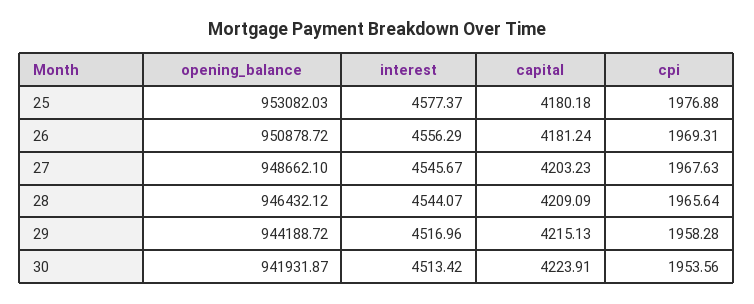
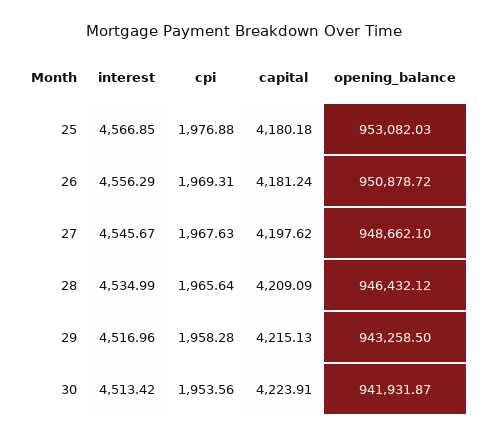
  {
    "opening_balance": {
      "25": 953082.03,
      "26": 950878.72,
      "27": 948662.1,
      "28": 946432.12,
-     "29": 944188.72,
+     "29": 943258.5,
      "30": 941931.87
    },
    "interest": {
-     "25": 4577.37,
+     "25": 4566.85,
      "26": 4556.29,
      "27": 4545.67,
-     "28": 4544.07,
+     "28": 4534.99,
      "29": 4516.96,
      "30": 4513.42
    },
    "capital": {
      "25": 4180.18,
      "26": 4181.24,
-     "27": 4203.23,
+     "27": 4197.62,
      "28": 4209.09,
      "29": 4215.13,
      "30": 4223.91
    },
    "cpi": {
      "25": 1976.88,
      "26": 1969.31,
      "27": 1967.63,
      "28": 1965.64,
      "29": 1958.28,
      "30": 1953.56
    }
  }

